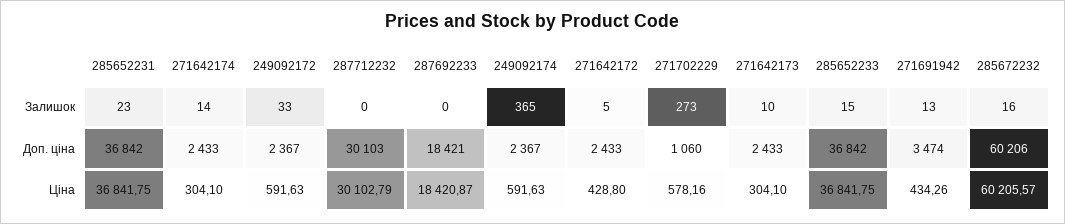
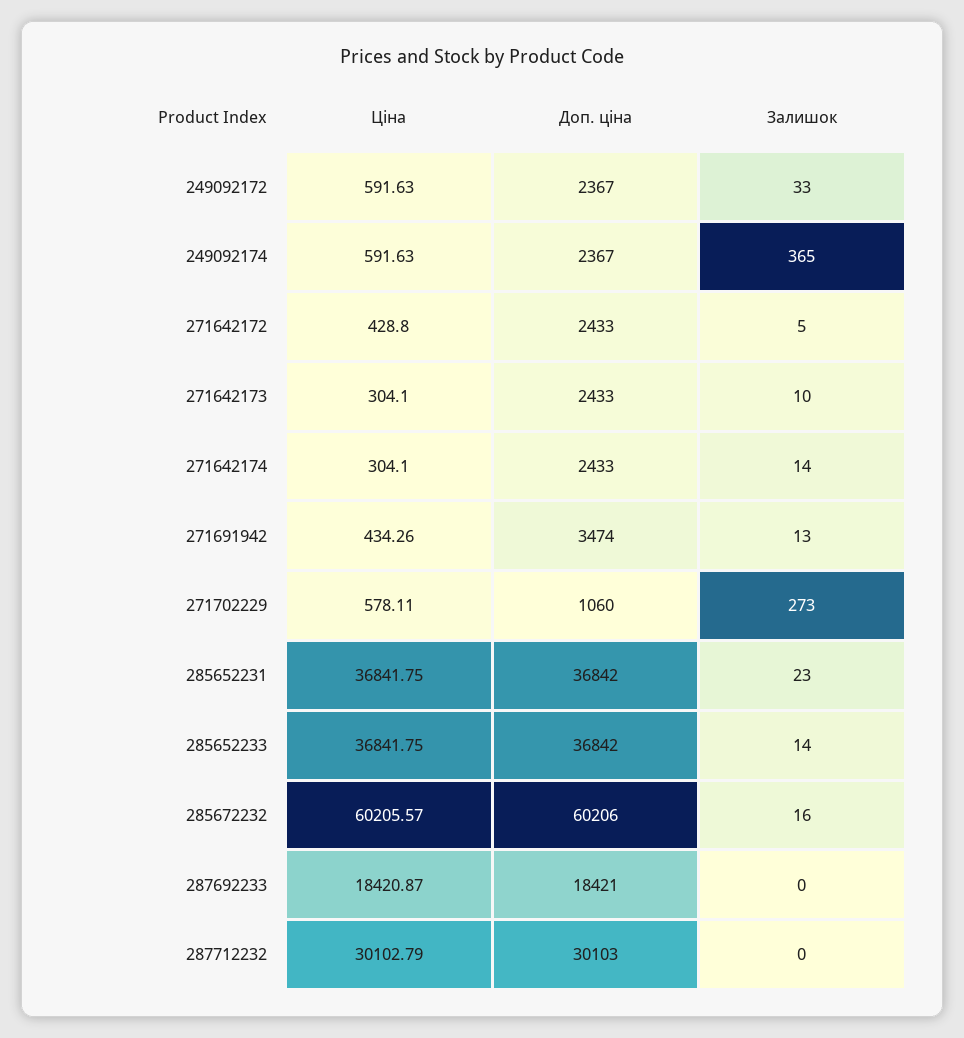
  {
    "285652231": {
      "Залишок": 23,
      "Доп. ціна": 36842,
      "Ціна": 36841.75
    },
    "271642174": {
      "Залишок": 14,
      "Доп. ціна": 2433,
      "Ціна": 304.1
    },
    "249092172": {
      "Залишок": 33,
      "Доп. ціна": 2367,
      "Ціна": 591.63
    },
    "287712232": {
      "Залишок": 0,
      "Доп. ціна": 30103,
      "Ціна": 30102.79
    },
    "287692233": {
      "Залишок": 0,
      "Доп. ціна": 18421,
      "Ціна": 18420.87
    },
    "249092174": {
      "Залишок": 365,
      "Доп. ціна": 2367,
      "Ціна": 591.63
    },
    "271642172": {
      "Залишок": 5,
      "Доп. ціна": 2433,
      "Ціна": 428.8
    },
    "271702229": {
      "Залишок": 273,
      "Доп. ціна": 1060,
-     "Ціна": 578.16
+     "Ціна": 578.11
    },
    "271642173": {
      "Залишок": 10,
      "Доп. ціна": 2433,
      "Ціна": 304.1
    },
    "285652233": {
-     "Залишок": 15,
+     "Залишок": 14,
      "Доп. ціна": 36842,
      "Ціна": 36841.75
    },
    "271691942": {
      "Залишок": 13,
      "Доп. ціна": 3474,
      "Ціна": 434.26
    },
    "285672232": {
      "Залишок": 16,
      "Доп. ціна": 60206,
      "Ціна": 60205.57
    }
  }

